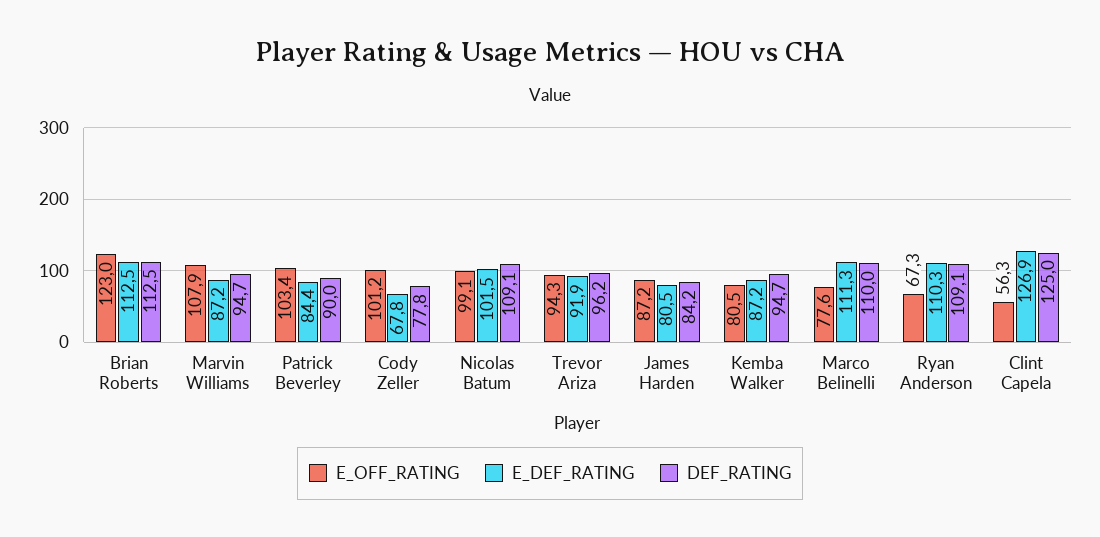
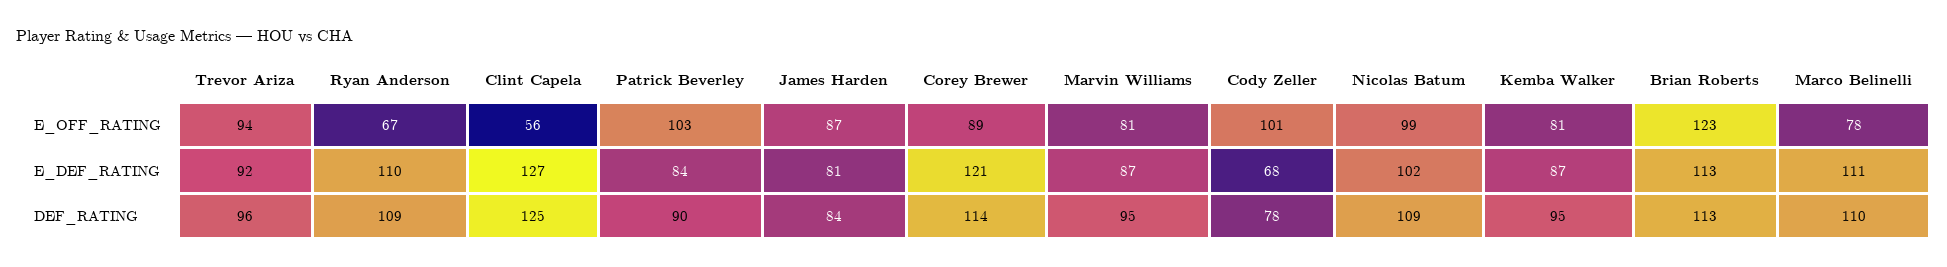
  {
    "E_OFF_RATING": {
      "Brian Roberts": 123,
-     "Marvin Williams": 107.9,
+     "Marvin Williams": 81,
      "Patrick Beverley": 103.4,
      "Cody Zeller": 101.2,
      "Nicolas Batum": 99.1,
      "Trevor Ariza": 94.3,
      "James Harden": 87.2,
      "Kemba Walker": 80.5,
      "Marco Belinelli": 77.6,
      "Ryan Anderson": 67.3,
-     "Clint Capela": 56.3
+     "Clint Capela": 56.3,
+     "Corey Brewer": 89
    },
    "E_DEF_RATING": {
      "Brian Roberts": 112.5,
      "Marvin Williams": 87.2,
      "Patrick Beverley": 84.4,
      "Cody Zeller": 67.8,
      "Nicolas Batum": 101.5,
      "Trevor Ariza": 91.9,
      "James Harden": 80.5,
      "Kemba Walker": 87.2,
      "Marco Belinelli": 111.3,
      "Ryan Anderson": 110.3,
-     "Clint Capela": 126.9
+     "Clint Capela": 126.9,
+     "Corey Brewer": 121
    },
    "DEF_RATING": {
      "Brian Roberts": 112.5,
      "Marvin Williams": 94.7,
      "Patrick Beverley": 90,
      "Cody Zeller": 77.8,
      "Nicolas Batum": 109.1,
      "Trevor Ariza": 96.2,
      "James Harden": 84.2,
      "Kemba Walker": 94.7,
      "Marco Belinelli": 110,
      "Ryan Anderson": 109.1,
-     "Clint Capela": 125
+     "Clint Capela": 125,
+     "Corey Brewer": 114
    }
  }

